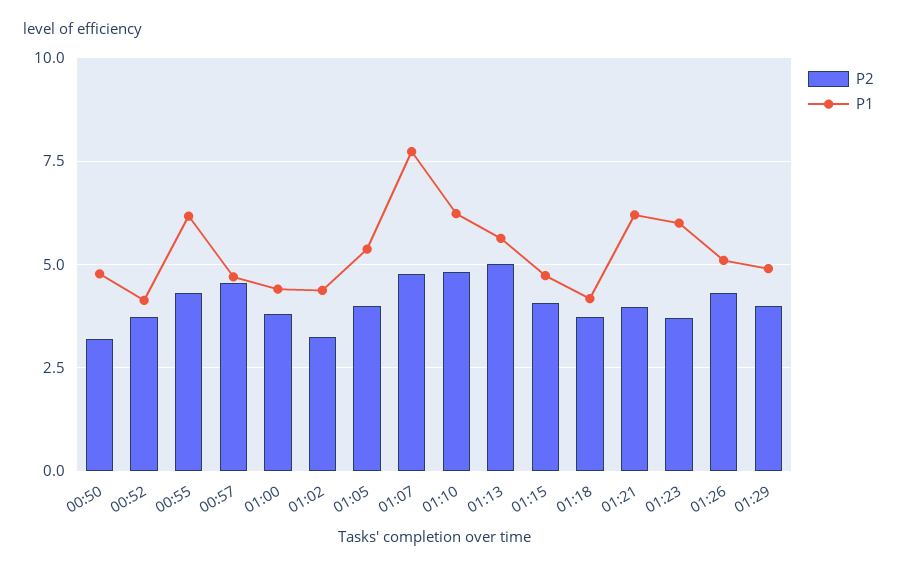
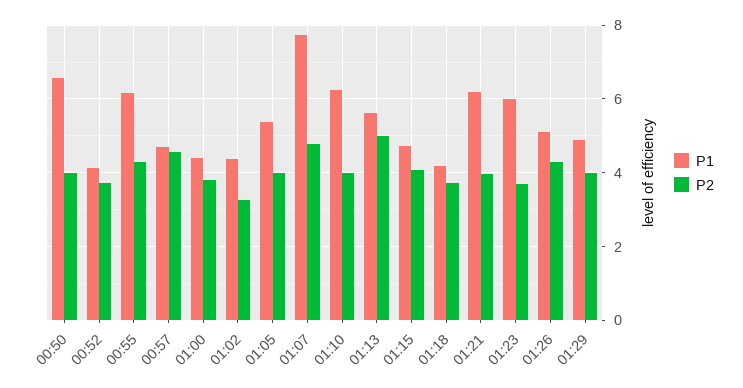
  {
    "P2": {
-     "00:50": 3.25,
+     "00:50": 4,
      "00:52": 3.8,
      "00:55": 4.4,
      "00:57": 4.6,
      "01:00": 3.8,
      "01:02": 3.2,
      "01:05": 4,
      "01:07": 4.8,
-     "01:10": 4.75,
+     "01:10": 4,
      "01:13": 5,
      "01:15": 4,
      "01:18": 3.8,
      "01:21": 4,
      "01:23": 3.8,
      "01:26": 4.4,
      "01:29": 4
    },
    "P1": {
-     "00:50": 4.75,
+     "00:50": 6.6,
      "00:52": 4.2,
      "00:55": 6.2,
      "00:57": 4.8,
      "01:00": 4.4,
      "01:02": 4.4,
      "01:05": 5.4,
      "01:07": 7.8,
      "01:10": 6.2,
      "01:13": 5.6,
      "01:15": 4.8,
      "01:18": 4.2,
      "01:21": 6.2,
      "01:23": 6,
      "01:26": 5.2,
      "01:29": 5
    }
  }

